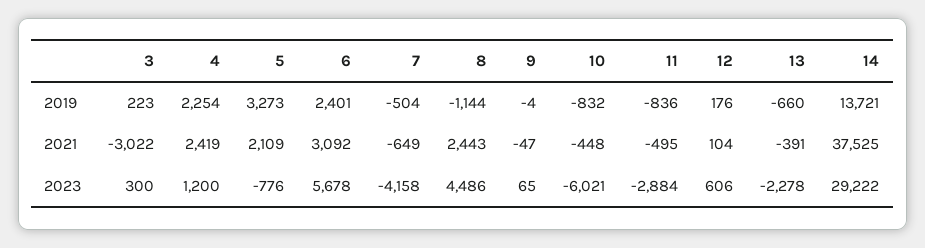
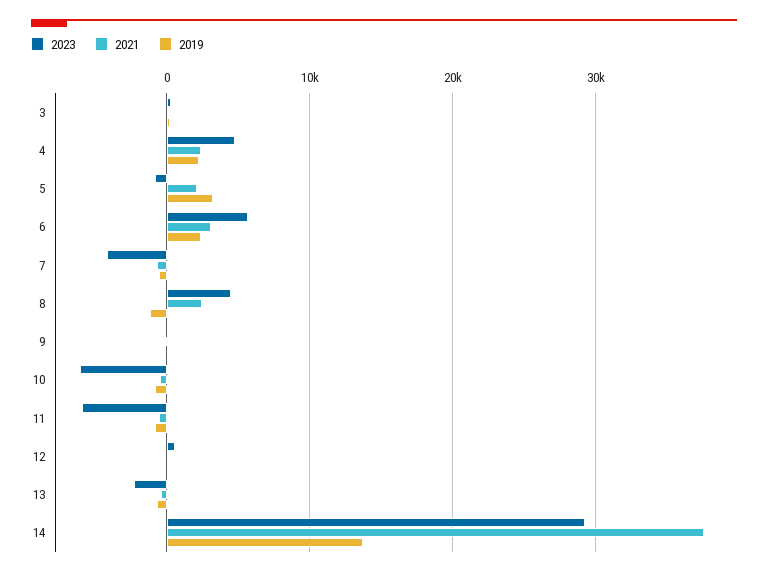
  {
    "2019": {
      "3": 223,
      "4": 2254,
      "5": 3273,
      "6": 2401,
      "7": -504,
      "8": -1144,
      "9": -4,
      "10": -832,
      "11": -836,
      "12": 176,
      "13": -660,
      "14": 13721
    },
    "2021": {
-     "3": -3022,
+     "3": 0,
      "4": 2419,
      "5": 2109,
      "6": 3092,
      "7": -649,
      "8": 2443,
      "9": -47,
      "10": -448,
      "11": -495,
      "12": 104,
      "13": -391,
      "14": 37525
    },
    "2023": {
      "3": 300,
-     "4": 1200,
+     "4": 5000,
      "5": -776,
      "6": 5678,
      "7": -4158,
      "8": 4486,
      "9": 65,
      "10": -6021,
-     "11": -2884,
+     "11": -6000,
      "12": 606,
      "13": -2278,
      "14": 29222
    }
  }

